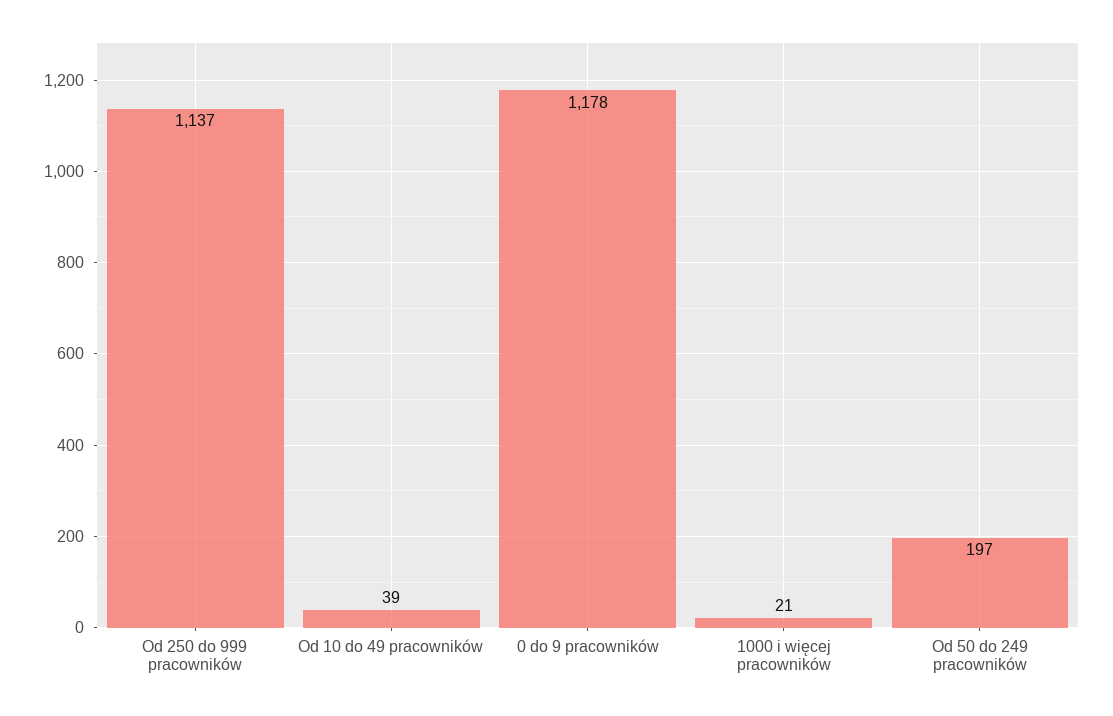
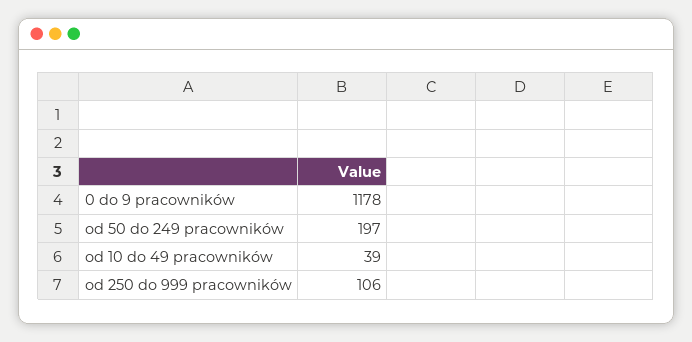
  {
-   "Od 250 do 999 pracowników": 1137,
+   "Od 250 do 999 pracowników": 106,
    "Od 10 do 49 pracowników": 39,
    "0 do 9 pracowników": 1178,
-   "1000 i więcej pracowników": 21,
    "Od 50 do 249 pracowników": 197
  }

